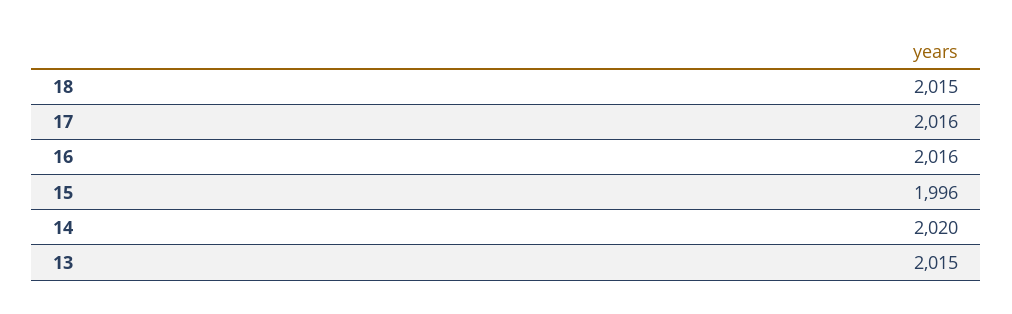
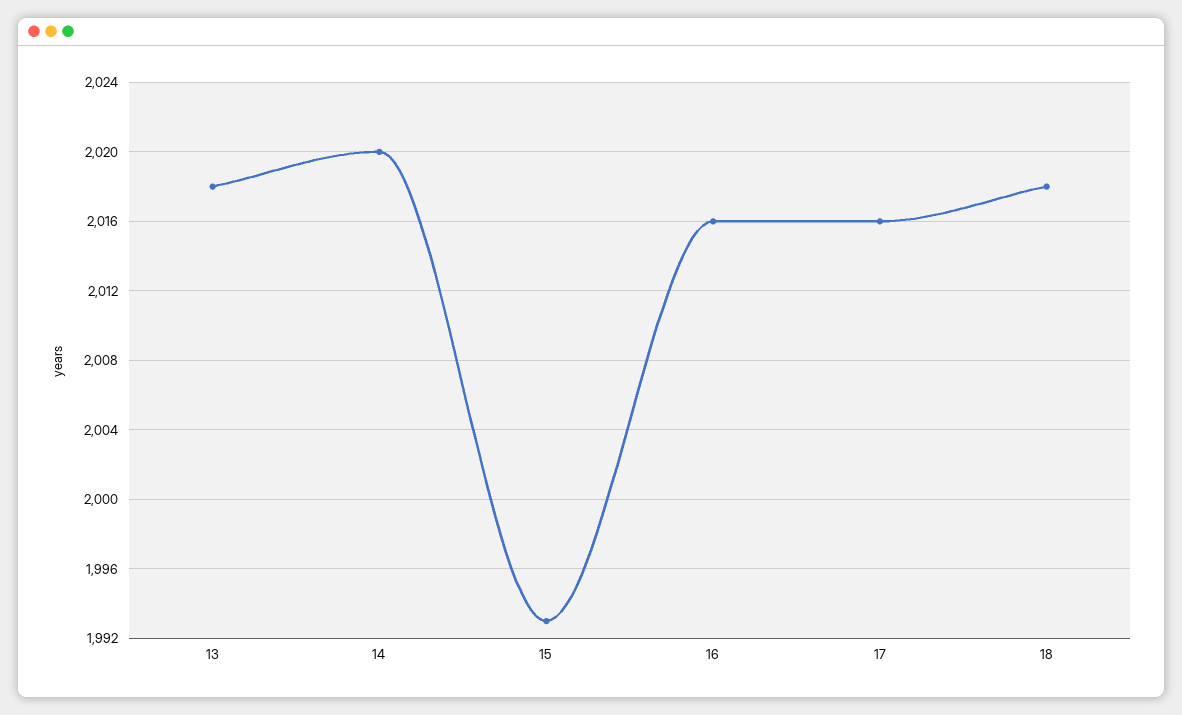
  {
-   "18": 2015,
+   "18": 2018,
    "17": 2016,
    "16": 2016,
-   "15": 1996,
+   "15": 1993,
    "14": 2020,
-   "13": 2015
+   "13": 2018
  }

